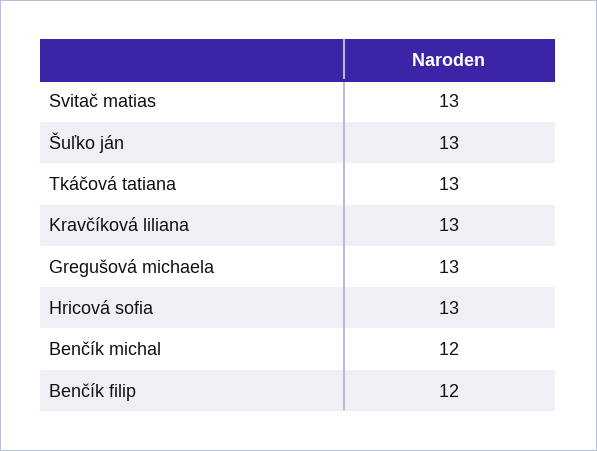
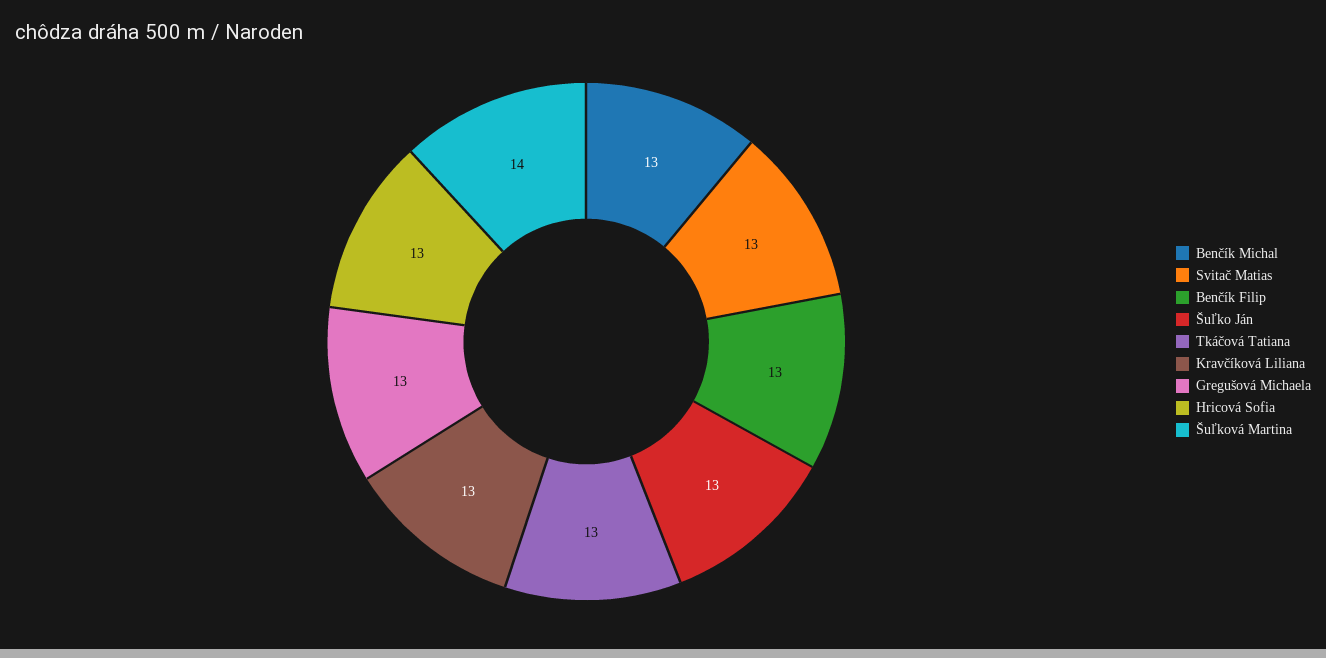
  {
    "Svitač matias": 13,
    "Šuľko ján": 13,
    "Tkáčová tatiana": 13,
    "Kravčíková liliana": 13,
    "Gregušová michaela": 13,
    "Hricová sofia": 13,
-   "Benčík michal": 12,
+   "Benčík michal": 13,
-   "Benčík filip": 12
+   "Benčík filip": 13,
+   "Šuľková Martina": 14
  }

